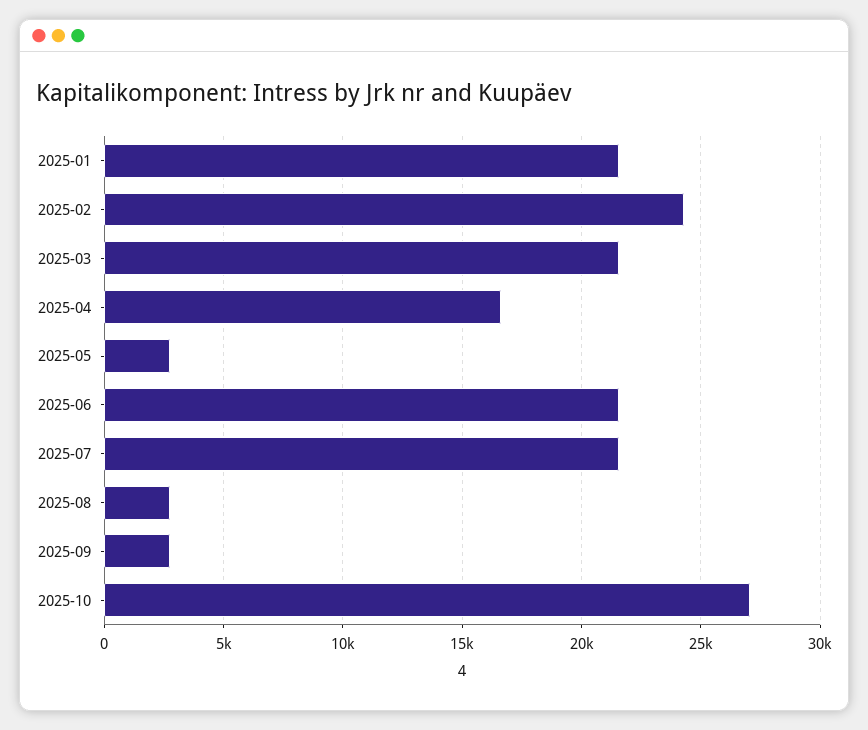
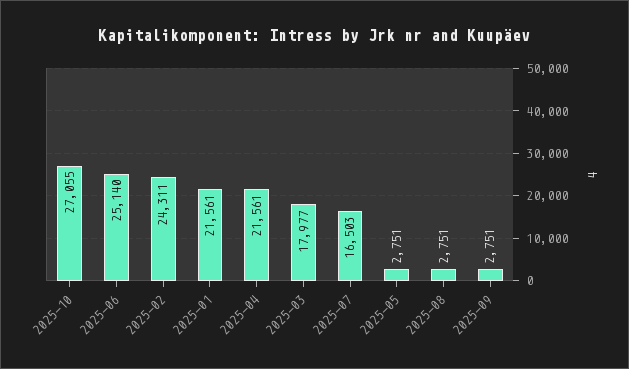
  {
    "2025-01": 21561,
    "2025-02": 24311,
-   "2025-03": 21500,
+   "2025-03": 17977,
-   "2025-04": 16500,
+   "2025-04": 21561,
    "2025-05": 2751,
-   "2025-06": 21500,
+   "2025-06": 25140,
-   "2025-07": 21500,
+   "2025-07": 16503,
    "2025-08": 2751,
    "2025-09": 2751,
    "2025-10": 27055
  }

